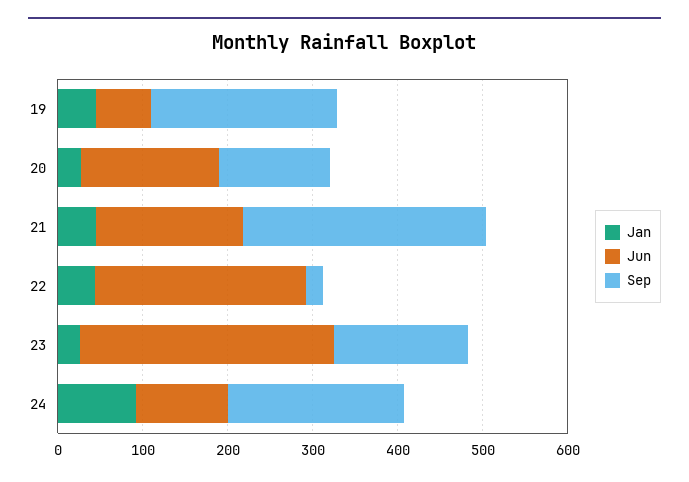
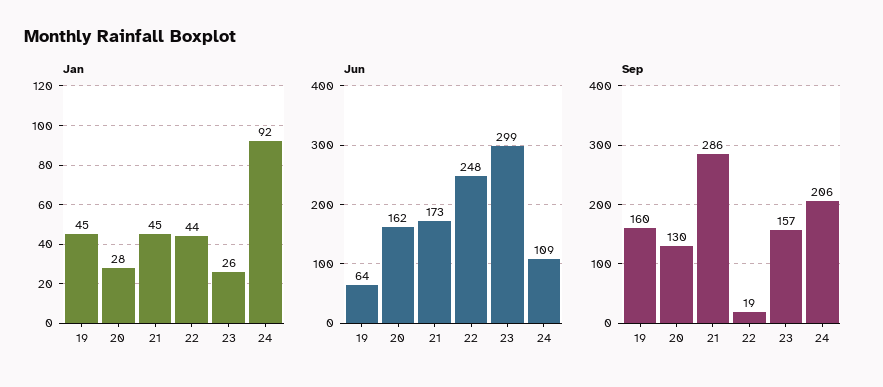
  {
    "Jan": {
      "19": 45,
      "20": 28,
      "21": 45,
      "22": 44,
      "23": 26,
      "24": 92
    },
    "Jun": {
      "19": 64,
      "20": 162,
      "21": 173,
      "22": 248,
      "23": 299,
      "24": 109
    },
    "Sep": {
-     "19": 220,
+     "19": 160,
      "20": 130,
      "21": 286,
      "22": 19,
      "23": 157,
      "24": 206
    }
  }

